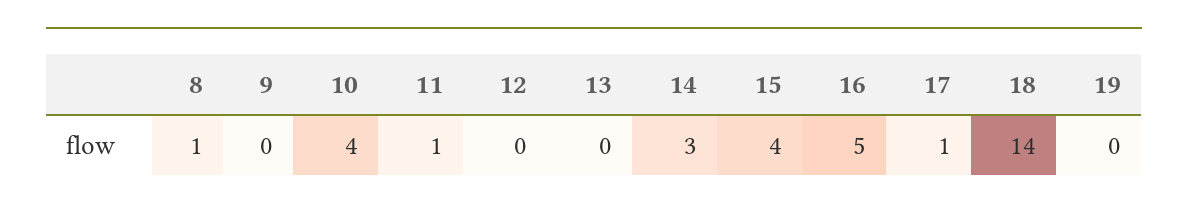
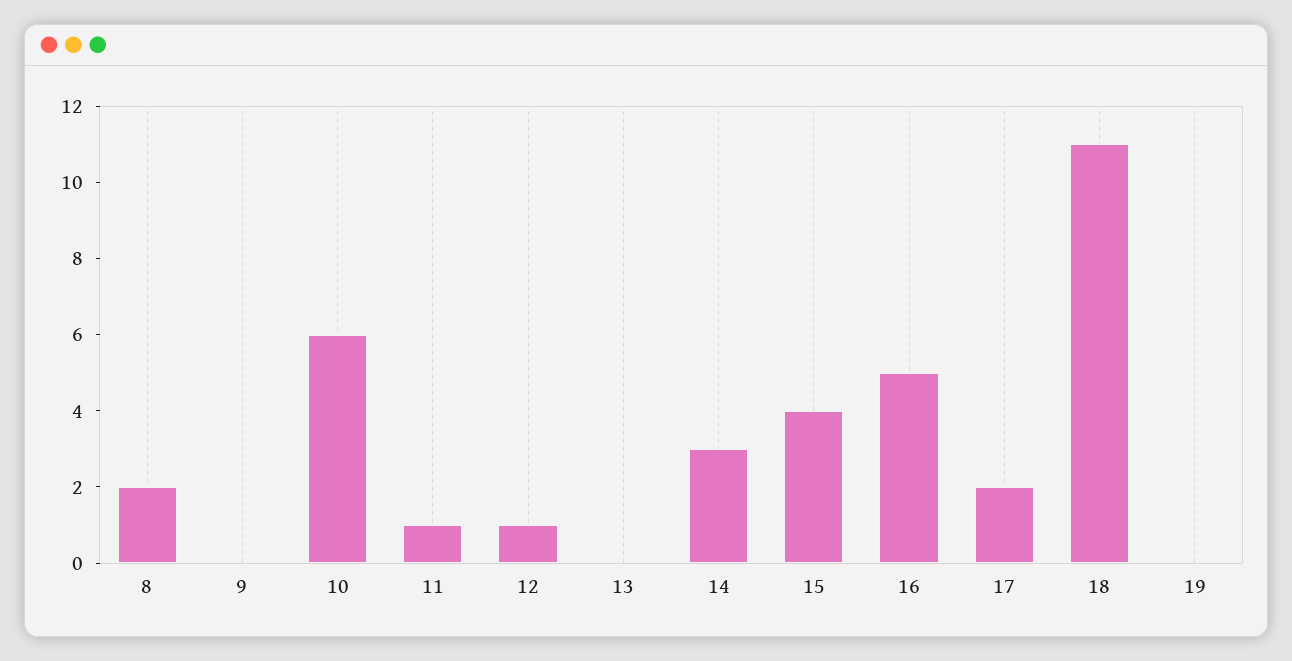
  {
-   "8": 1,
+   "8": 2,
    "9": 0,
-   "10": 4,
+   "10": 6,
    "11": 1,
-   "12": 0,
+   "12": 1,
    "13": 0,
    "14": 3,
    "15": 4,
    "16": 5,
-   "17": 1,
+   "17": 2,
-   "18": 14,
+   "18": 11,
    "19": 0
  }

